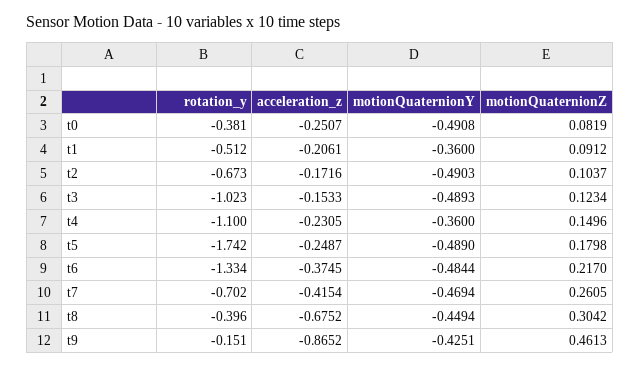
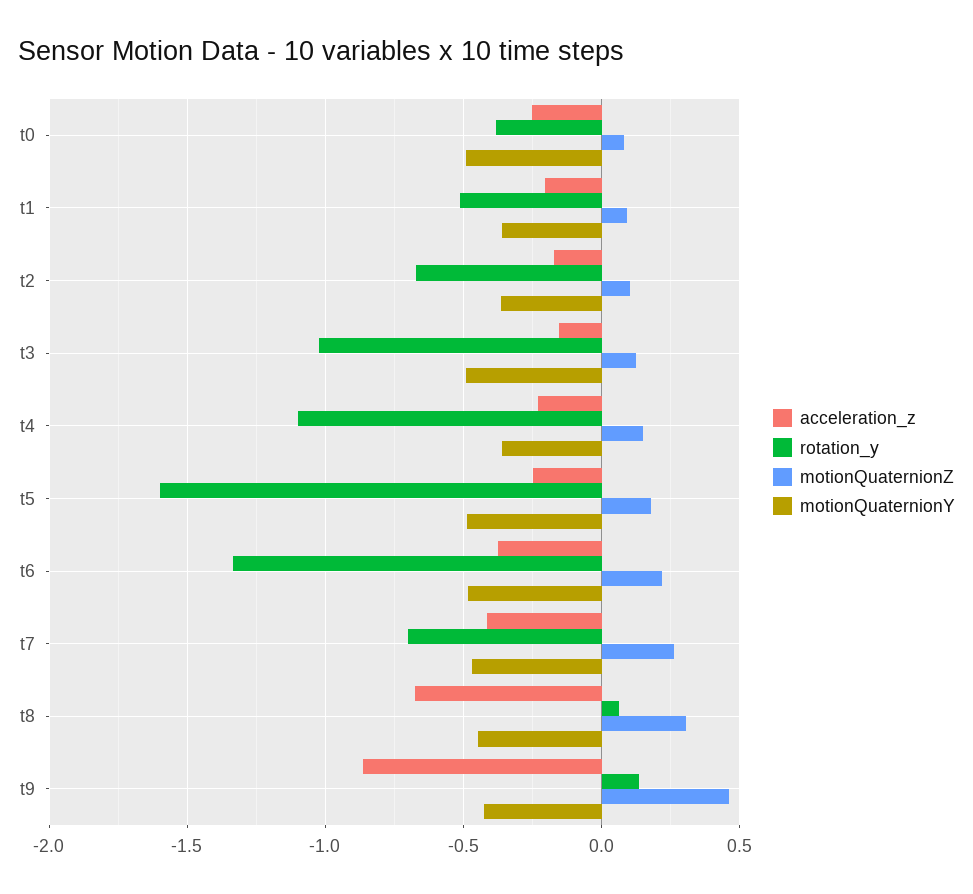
  {
    "rotation_y": {
      "t0": -0.381,
      "t1": -0.512,
      "t2": -0.673,
      "t3": -1.023,
      "t4": -1.1,
-     "t5": -1.742,
+     "t5": -1.6,
      "t6": -1.334,
      "t7": -0.702,
-     "t8": -0.396,
+     "t8": 0.05,
-     "t9": -0.151
+     "t9": 0.15
    },
    "acceleration_z": {
      "t0": -0.2507,
      "t1": -0.2061,
      "t2": -0.1716,
      "t3": -0.1533,
      "t4": -0.2305,
      "t5": -0.2487,
      "t6": -0.3745,
      "t7": -0.4154,
      "t8": -0.6752,
      "t9": -0.8652
    },
    "motionQuaternionY": {
      "t0": -0.4908,
      "t1": -0.36,
-     "t2": -0.4903,
+     "t2": -0.35,
      "t3": -0.4893,
      "t4": -0.36,
      "t5": -0.489,
      "t6": -0.4844,
      "t7": -0.4694,
      "t8": -0.4494,
      "t9": -0.4251
    },
    "motionQuaternionZ": {
      "t0": 0.0819,
      "t1": 0.0912,
      "t2": 0.1037,
      "t3": 0.1234,
      "t4": 0.1496,
      "t5": 0.1798,
      "t6": 0.217,
      "t7": 0.2605,
      "t8": 0.3042,
      "t9": 0.4613
    }
  }

